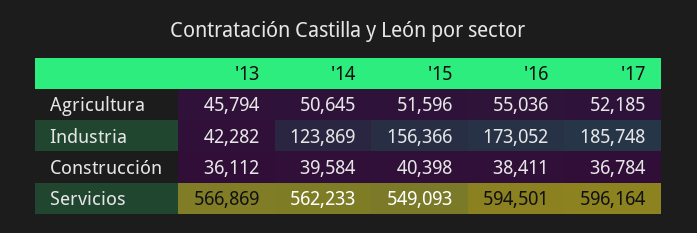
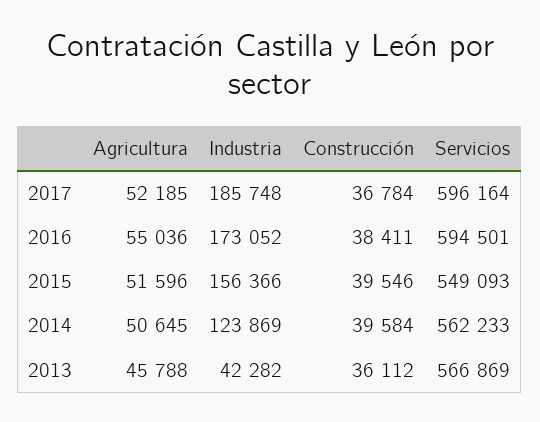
  {
    "'13": {
-     "Agricultura": 45794,
+     "Agricultura": 45788,
      "Industria": 42282,
      "Construcción": 36112,
      "Servicios": 566869
    },
    "'14": {
      "Agricultura": 50645,
      "Industria": 123869,
      "Construcción": 39584,
      "Servicios": 562233
    },
    "'15": {
      "Agricultura": 51596,
      "Industria": 156366,
-     "Construcción": 40398,
+     "Construcción": 39546,
      "Servicios": 549093
    },
    "'16": {
      "Agricultura": 55036,
      "Industria": 173052,
      "Construcción": 38411,
      "Servicios": 594501
    },
    "'17": {
      "Agricultura": 52185,
      "Industria": 185748,
      "Construcción": 36784,
      "Servicios": 596164
    }
  }

